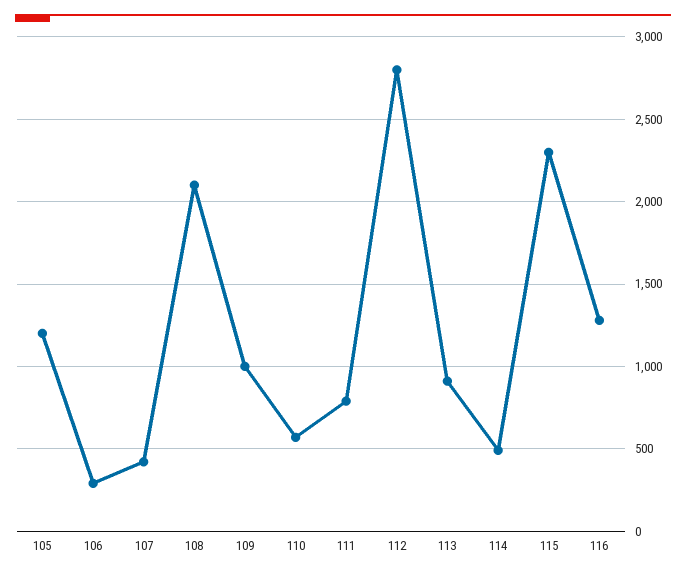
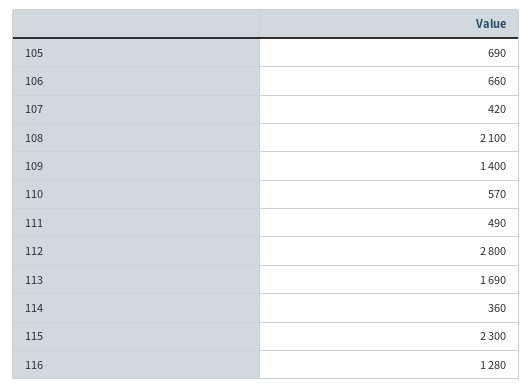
  {
-   "105": 1200,
+   "105": 690,
-   "106": 300,
+   "106": 660,
    "107": 420,
    "108": 2100,
-   "109": 1000,
+   "109": 1400,
    "110": 570,
-   "111": 800,
+   "111": 490,
    "112": 2800,
-   "113": 900,
+   "113": 1690,
-   "114": 500,
+   "114": 360,
    "115": 2300,
    "116": 1280
  }

